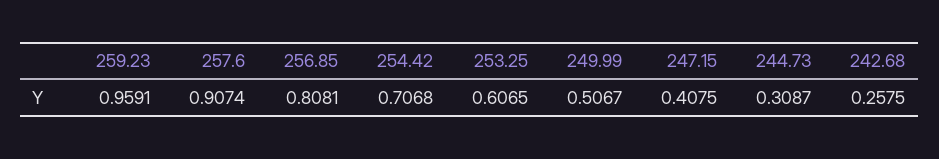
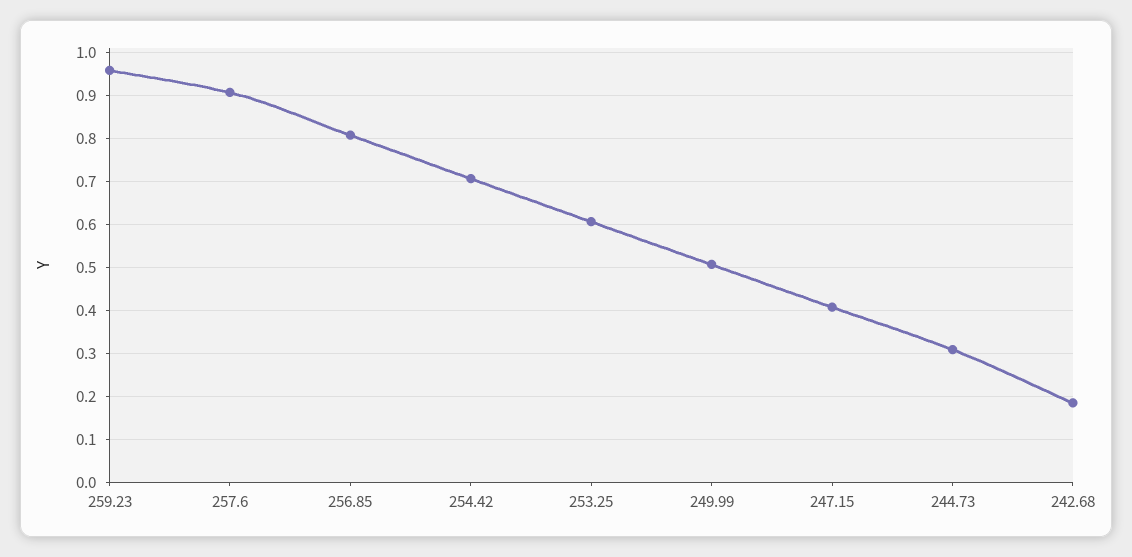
  {
    "259.23": 0.9591,
    "257.6": 0.9074,
    "256.85": 0.8081,
    "254.42": 0.7068,
    "253.25": 0.6065,
    "249.99": 0.5067,
    "247.15": 0.4075,
    "244.73": 0.3087,
-   "242.68": 0.2575
+   "242.68": 0.18
  }

